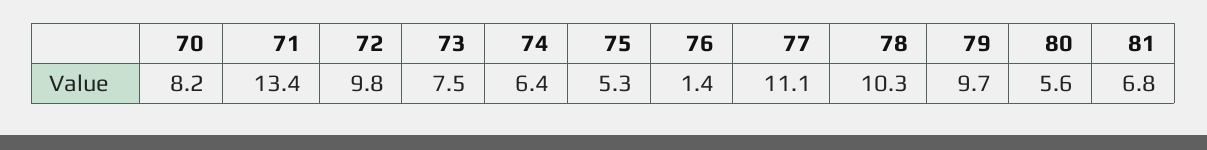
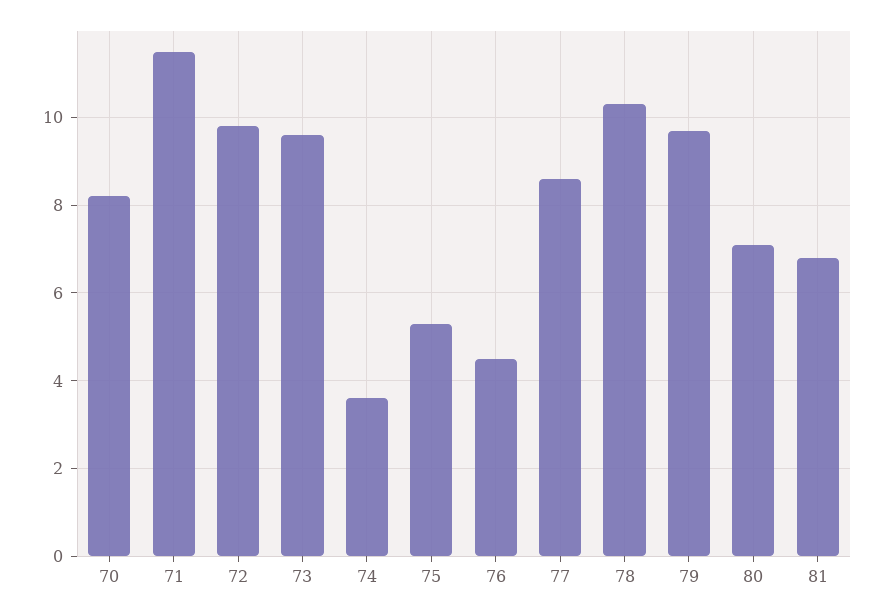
  {
    "70": 8.2,
-   "71": 13.4,
+   "71": 11.5,
    "72": 9.8,
-   "73": 7.5,
+   "73": 9.5,
-   "74": 6.4,
+   "74": 3.5,
    "75": 5.3,
-   "76": 1.4,
+   "76": 4.5,
-   "77": 11.1,
+   "77": 8.5,
    "78": 10.3,
    "79": 9.7,
-   "80": 5.6,
+   "80": 7,
    "81": 6.8
  }

